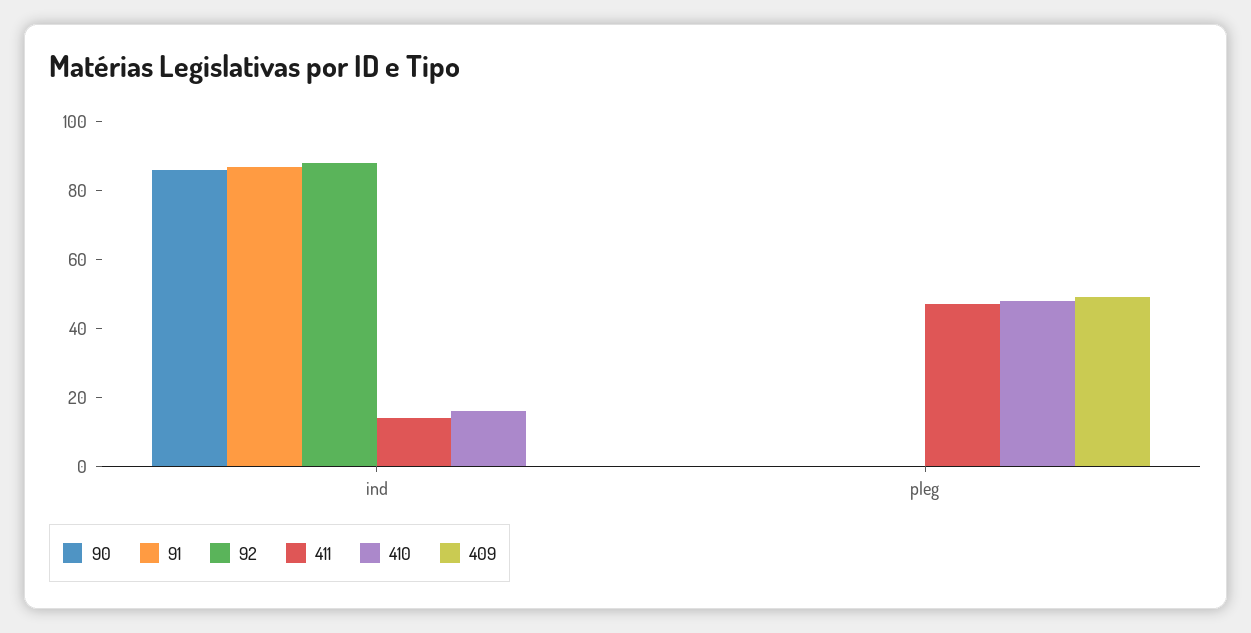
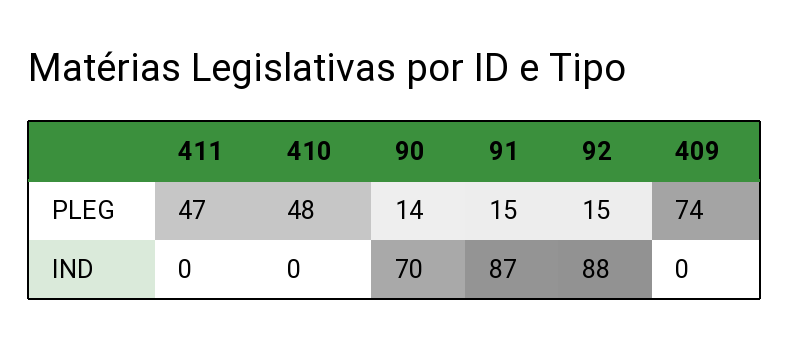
  {
    "90": {
-     "ind": 85,
+     "ind": 70,
-     "pleg": 0
+     "pleg": 14
    },
    "91": {
      "ind": 87,
-     "pleg": 0
+     "pleg": 15
    },
    "92": {
      "ind": 88,
-     "pleg": 0
+     "pleg": 15
    },
    "411": {
-     "ind": 15,
+     "ind": 0,
      "pleg": 47
    },
    "410": {
-     "ind": 15,
+     "ind": 0,
      "pleg": 48
    },
    "409": {
      "ind": 0,
-     "pleg": 50
+     "pleg": 74
    }
  }

